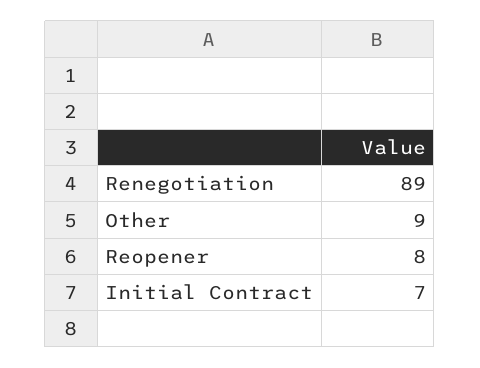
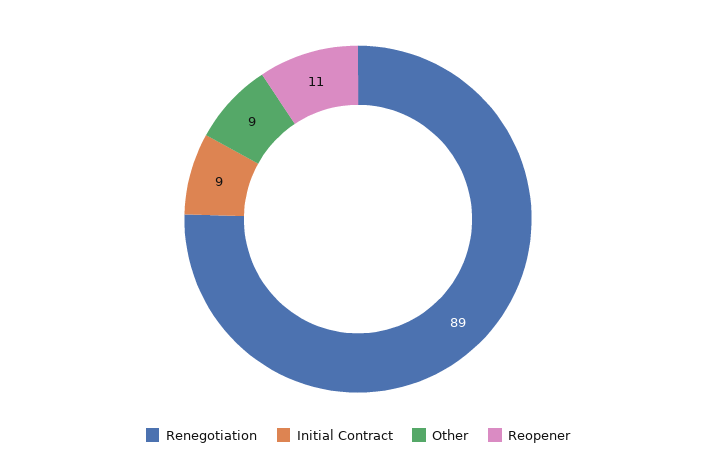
  {
    "Renegotiation": 89,
    "Other": 9,
-   "Reopener": 8,
+   "Reopener": 11,
-   "Initial Contract": 7
+   "Initial Contract": 9
  }

